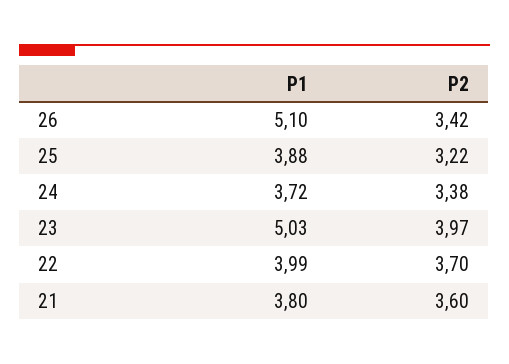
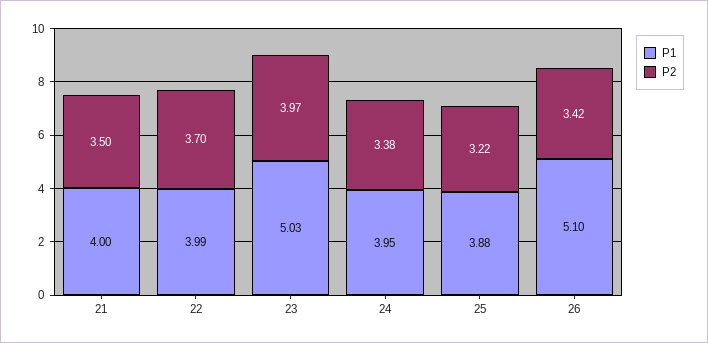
  {
    "P1": {
      "26": 5.1,
      "25": 3.88,
-     "24": 3.72,
+     "24": 3.95,
      "23": 5.03,
      "22": 3.99,
-     "21": 3.8
+     "21": 4
    },
    "P2": {
      "26": 3.42,
      "25": 3.22,
      "24": 3.38,
      "23": 3.97,
      "22": 3.7,
-     "21": 3.6
+     "21": 3.5
    }
  }

